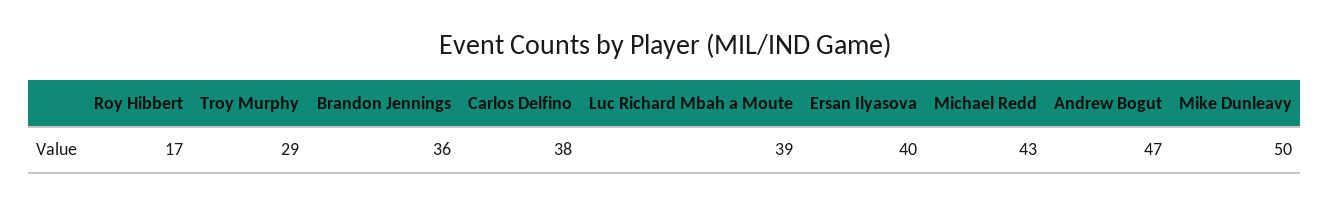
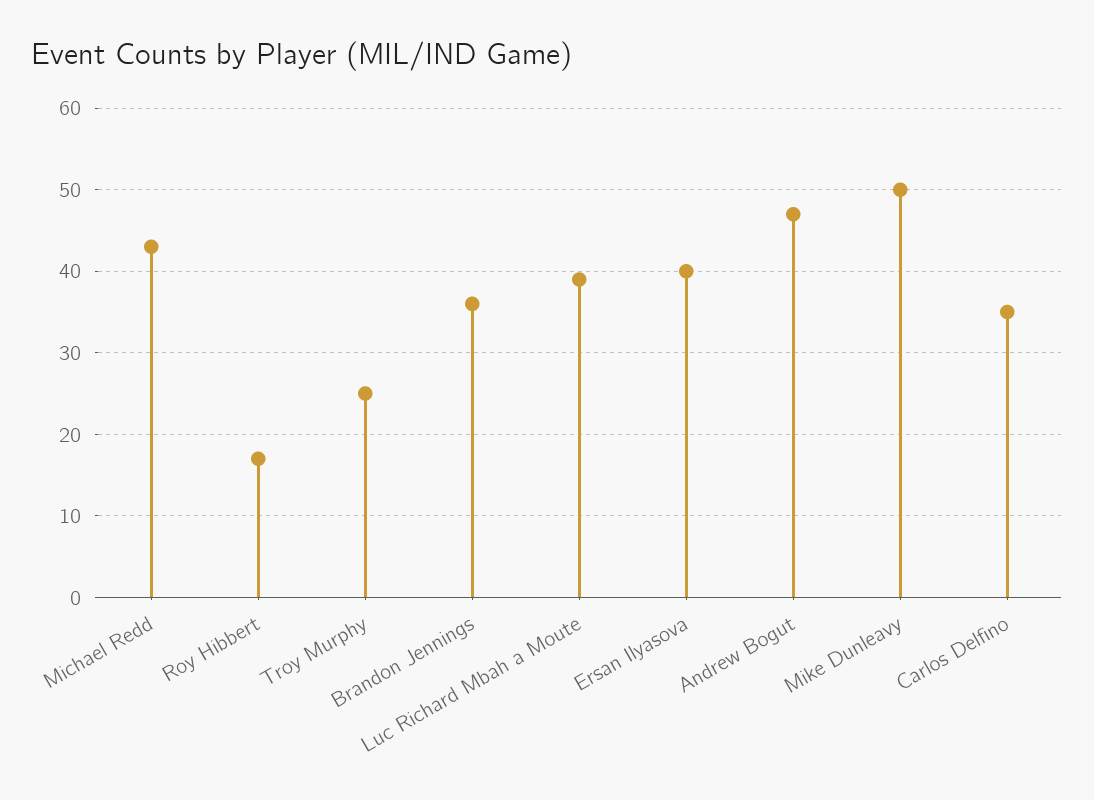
  {
    "Roy Hibbert": 17,
-   "Troy Murphy": 29,
+   "Troy Murphy": 25,
    "Brandon Jennings": 36,
-   "Carlos Delfino": 38,
+   "Carlos Delfino": 35,
    "Luc Richard Mbah a Moute": 39,
    "Ersan Ilyasova": 40,
    "Michael Redd": 43,
    "Andrew Bogut": 47,
    "Mike Dunleavy": 50
  }

